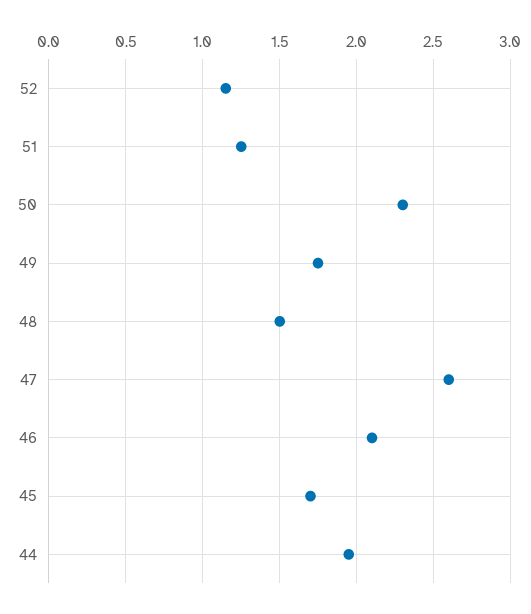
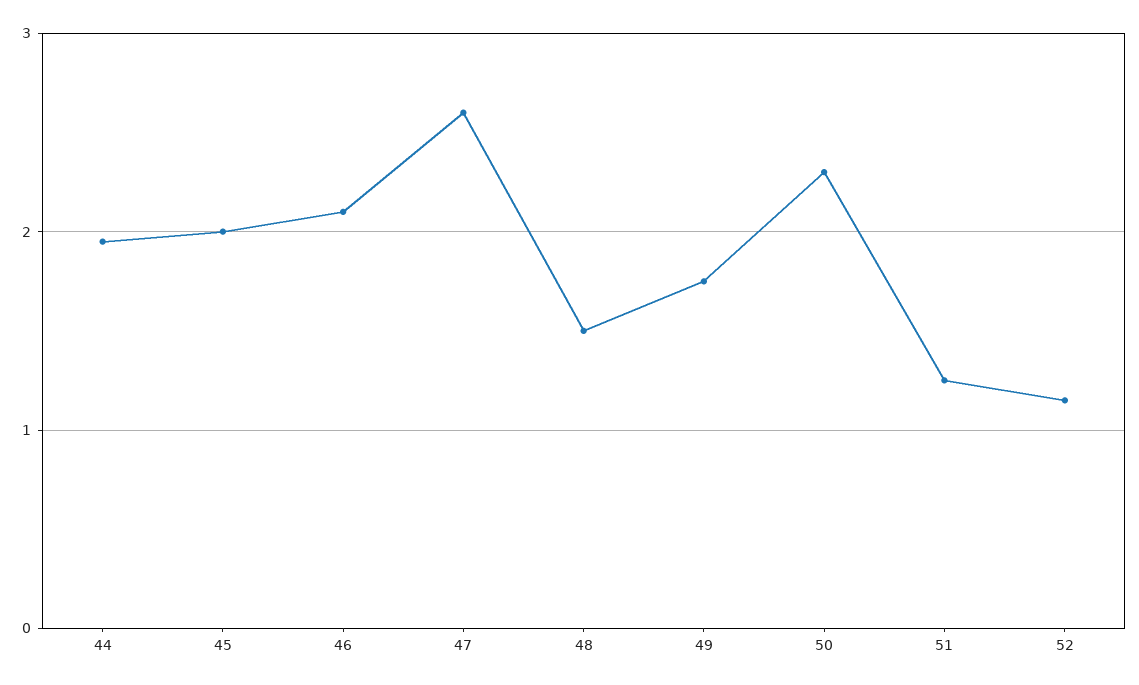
  {
    "52": 1.15,
    "51": 1.25,
    "50": 2.3,
    "49": 1.75,
    "48": 1.5,
    "47": 2.6,
    "46": 2.1,
-   "45": 1.7,
+   "45": 2,
    "44": 1.95
  }

